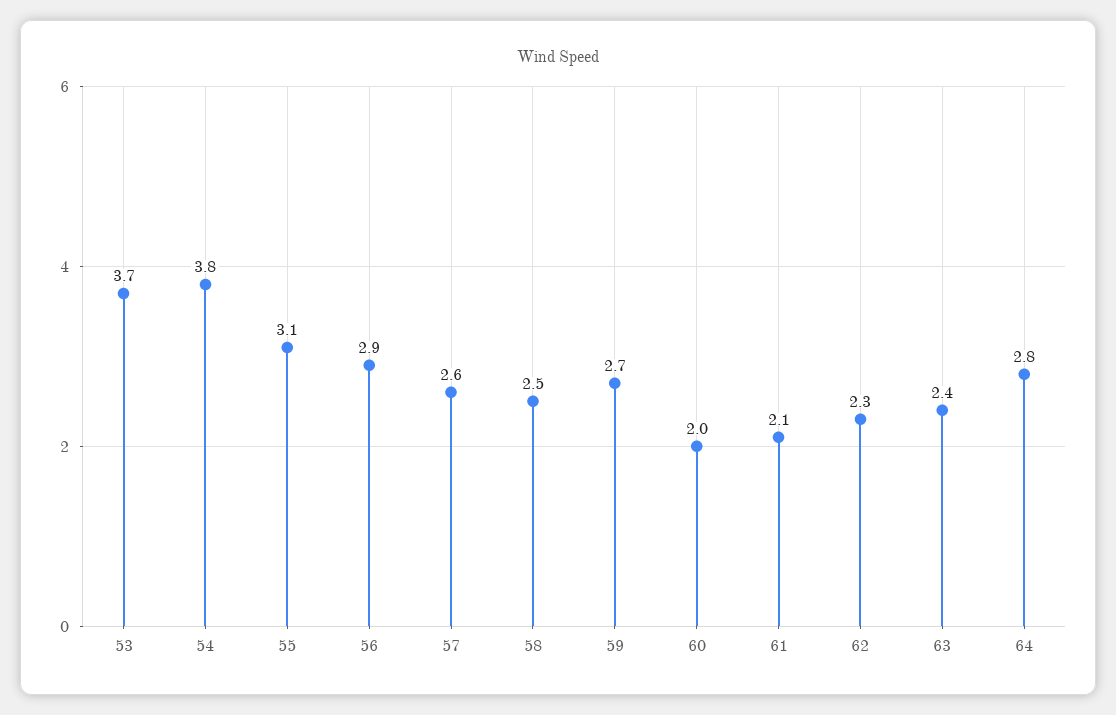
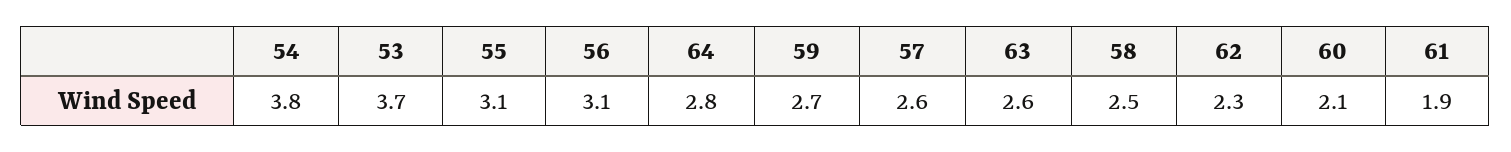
  {
    "53": 3.7,
    "54": 3.8,
    "55": 3.1,
-   "56": 2.9,
+   "56": 3.1,
    "57": 2.6,
    "58": 2.5,
    "59": 2.7,
-   "60": 2,
+   "60": 2.1,
-   "61": 2.1,
+   "61": 1.9,
    "62": 2.3,
-   "63": 2.4,
+   "63": 2.6,
    "64": 2.8
  }

